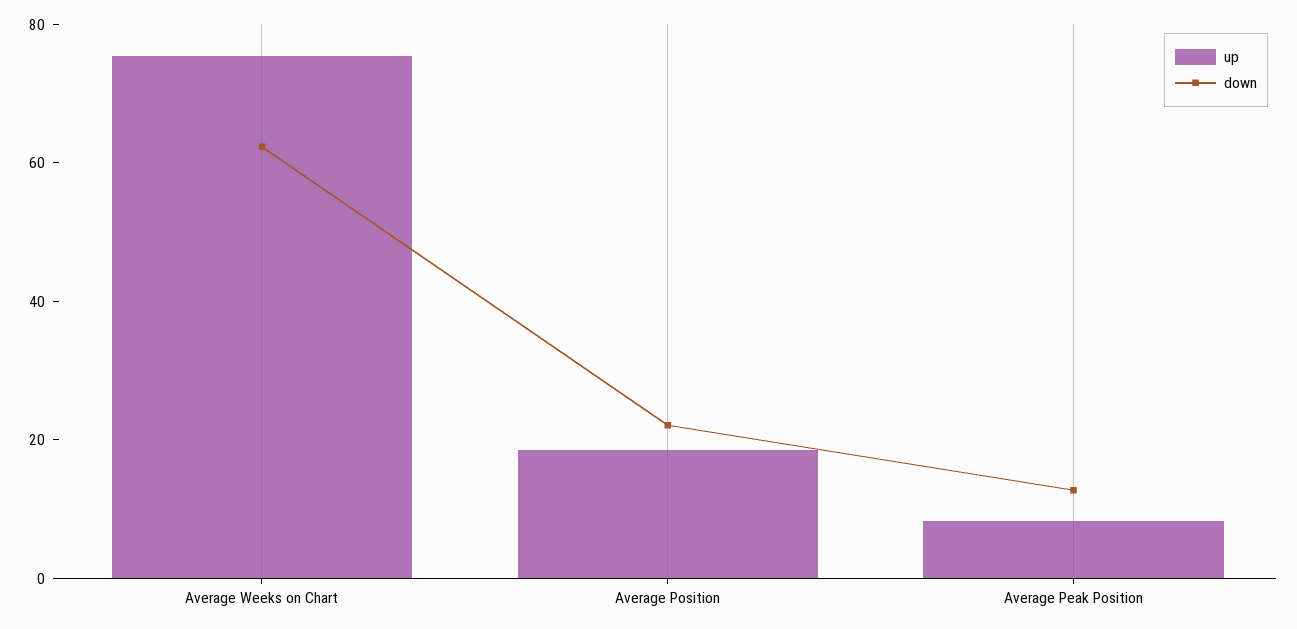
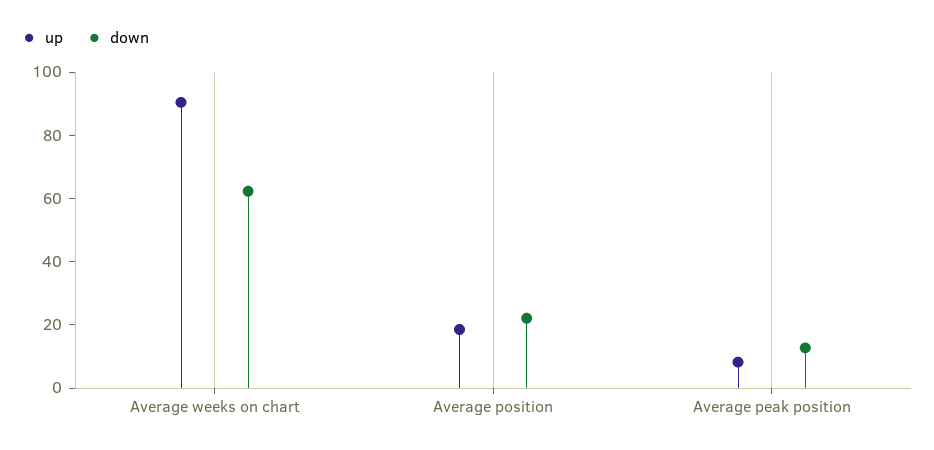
  {
    "up": {
-     "Average Weeks on Chart": 75,
+     "Average Weeks on Chart": 90,
      "Average Position": 20,
      "Average Peak Position": 10
    },
    "down": {
      "Average Weeks on Chart": 60,
      "Average Position": 20,
      "Average Peak Position": 15
    }
  }

